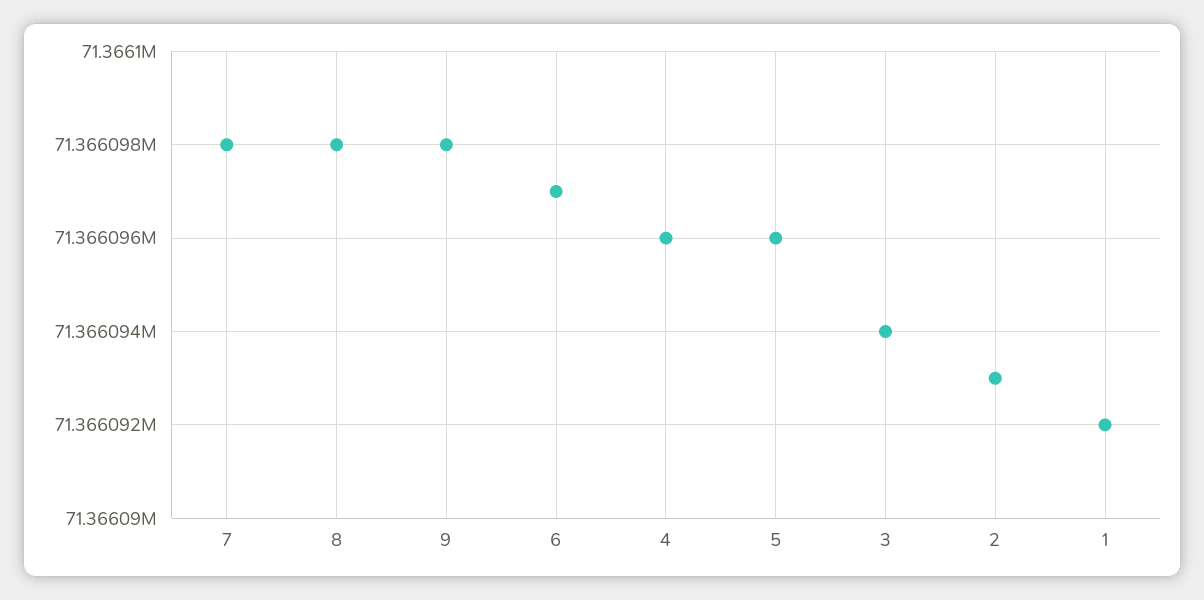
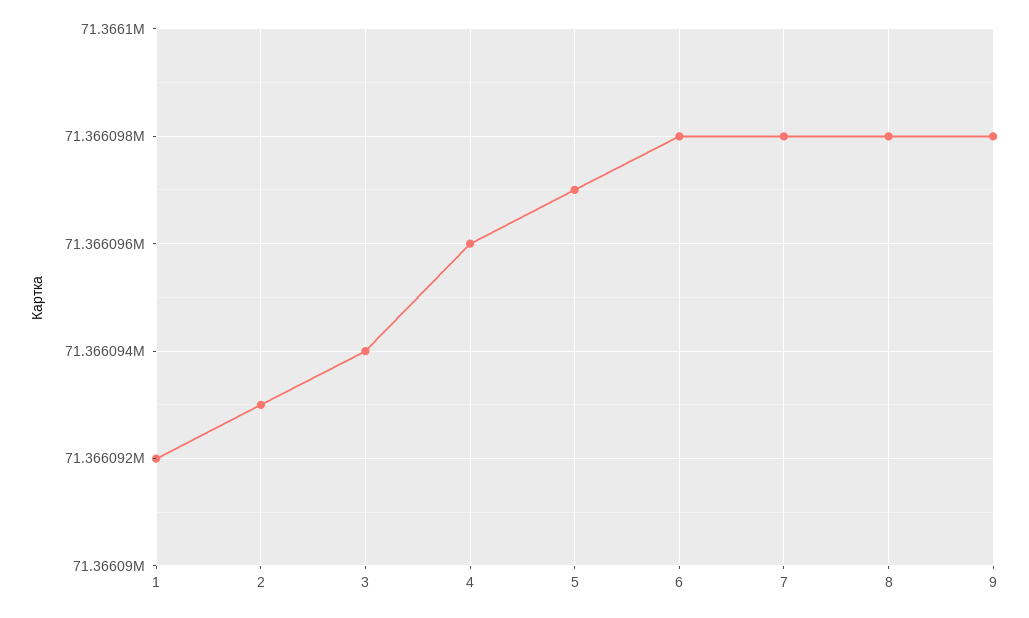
  {
    "7": 71366098,
    "8": 71366098,
    "9": 71366098,
-   "6": 71366097,
+   "6": 71366098,
    "4": 71366096,
-   "5": 71366096,
+   "5": 71366097,
    "3": 71366094,
    "2": 71366093,
    "1": 71366092
  }

